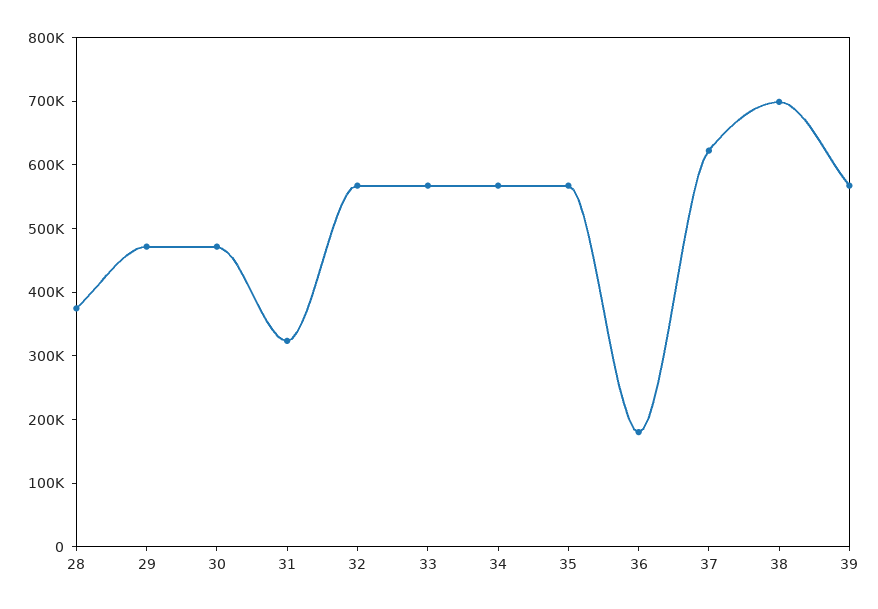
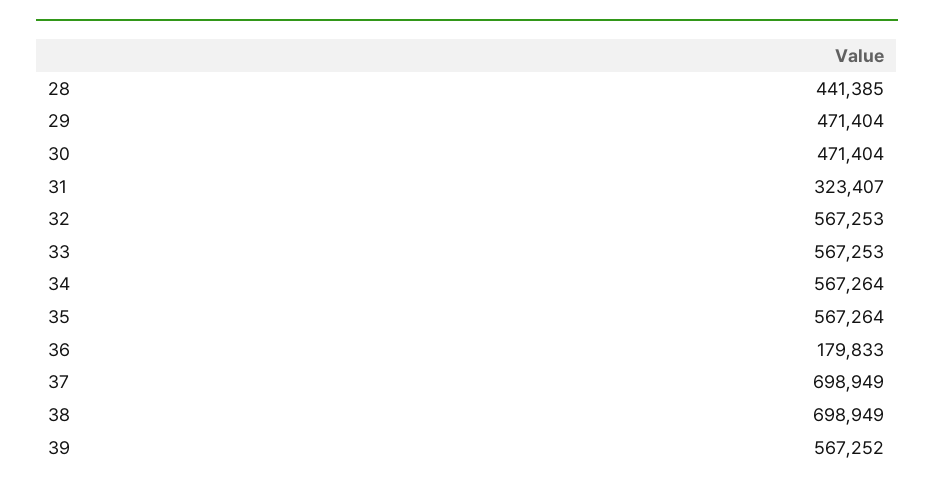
  {
-   "28": 380000,
+   "28": 441385,
    "29": 471404,
    "30": 471404,
    "31": 323407,
    "32": 567253,
    "33": 567253,
    "34": 567264,
    "35": 567264,
    "36": 179833,
-   "37": 620000,
+   "37": 698949,
    "38": 698949,
    "39": 567252
  }

